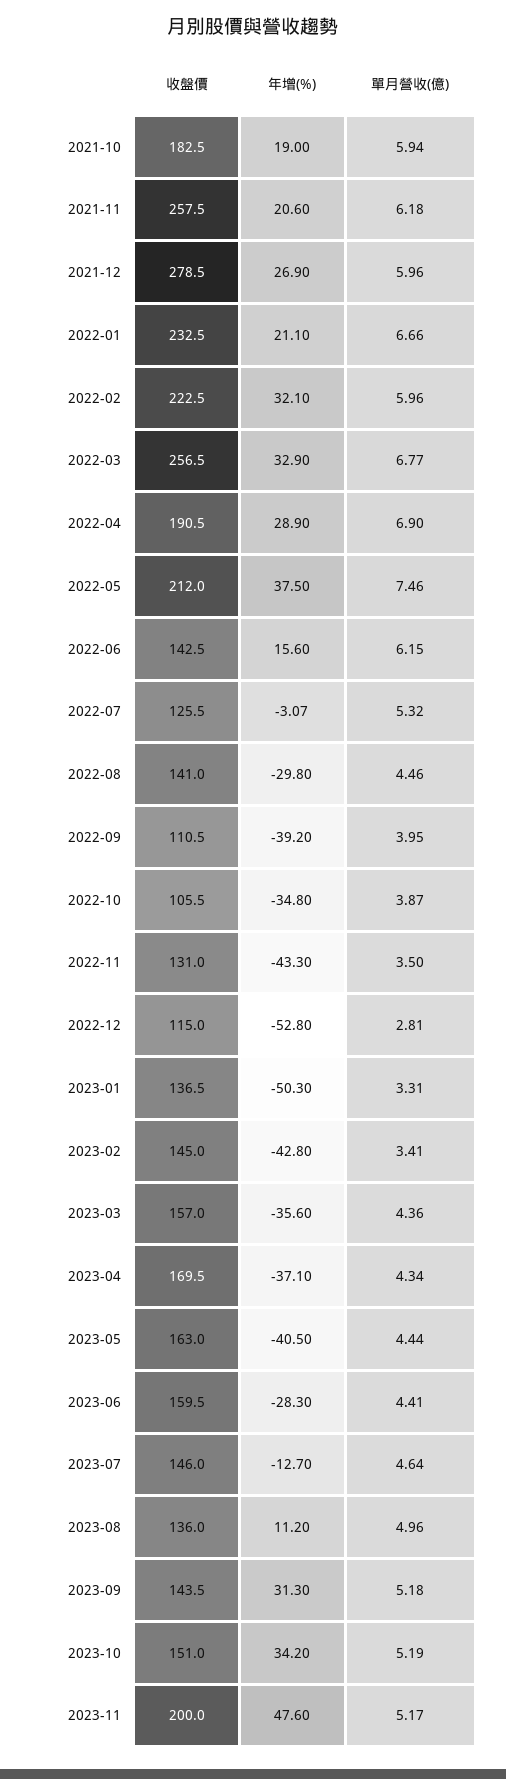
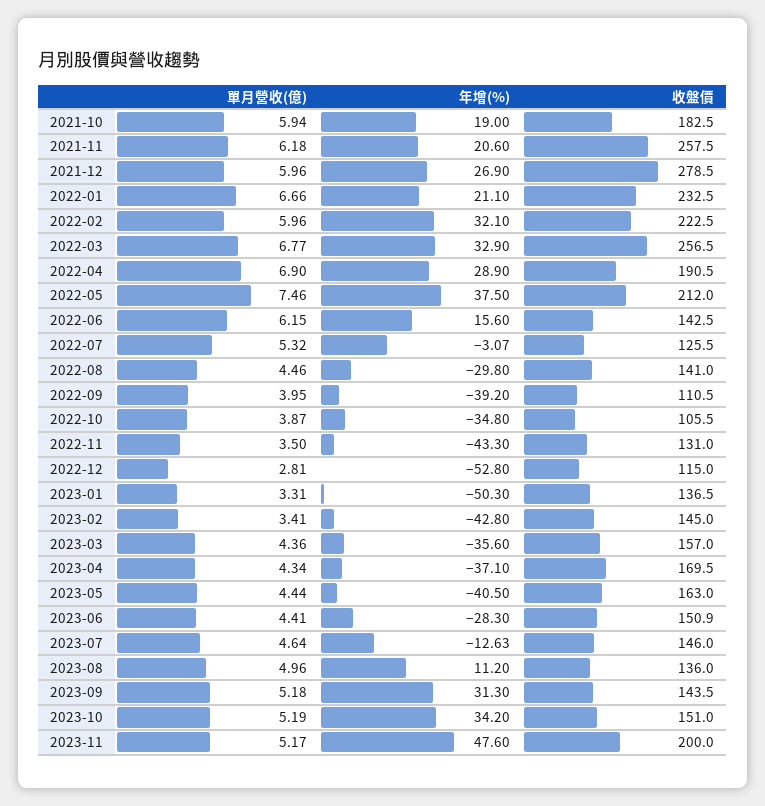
  {
    "收盤價": {
      "2021-10": 182.5,
      "2021-11": 257.5,
      "2021-12": 278.5,
      "2022-01": 232.5,
      "2022-02": 222.5,
      "2022-03": 256.5,
      "2022-04": 190.5,
      "2022-05": 212,
      "2022-06": 142.5,
      "2022-07": 125.5,
      "2022-08": 141,
      "2022-09": 110.5,
      "2022-10": 105.5,
      "2022-11": 131,
      "2022-12": 115,
      "2023-01": 136.5,
      "2023-02": 145,
      "2023-03": 157,
      "2023-04": 169.5,
      "2023-05": 163,
-     "2023-06": 159.5,
+     "2023-06": 150.9,
      "2023-07": 146,
      "2023-08": 136,
      "2023-09": 143.5,
      "2023-10": 151,
      "2023-11": 200
    },
    "年增(%)": {
      "2021-10": 19,
      "2021-11": 20.6,
      "2021-12": 26.9,
      "2022-01": 21.1,
      "2022-02": 32.1,
      "2022-03": 32.9,
      "2022-04": 28.9,
      "2022-05": 37.5,
      "2022-06": 15.6,
      "2022-07": -3.07,
      "2022-08": -29.8,
      "2022-09": -39.2,
      "2022-10": -34.8,
      "2022-11": -43.3,
      "2022-12": -52.8,
      "2023-01": -50.3,
      "2023-02": -42.8,
      "2023-03": -35.6,
      "2023-04": -37.1,
      "2023-05": -40.5,
      "2023-06": -28.3,
-     "2023-07": -12.7,
+     "2023-07": -12.63,
      "2023-08": 11.2,
      "2023-09": 31.3,
      "2023-10": 34.2,
      "2023-11": 47.6
    },
    "單月營收(億)": {
      "2021-10": 5.94,
      "2021-11": 6.18,
      "2021-12": 5.96,
      "2022-01": 6.66,
      "2022-02": 5.96,
      "2022-03": 6.77,
      "2022-04": 6.9,
      "2022-05": 7.46,
      "2022-06": 6.15,
      "2022-07": 5.32,
      "2022-08": 4.46,
      "2022-09": 3.95,
      "2022-10": 3.87,
      "2022-11": 3.5,
      "2022-12": 2.81,
      "2023-01": 3.31,
      "2023-02": 3.41,
      "2023-03": 4.36,
      "2023-04": 4.34,
      "2023-05": 4.44,
      "2023-06": 4.41,
      "2023-07": 4.64,
      "2023-08": 4.96,
      "2023-09": 5.18,
      "2023-10": 5.19,
      "2023-11": 5.17
    }
  }

